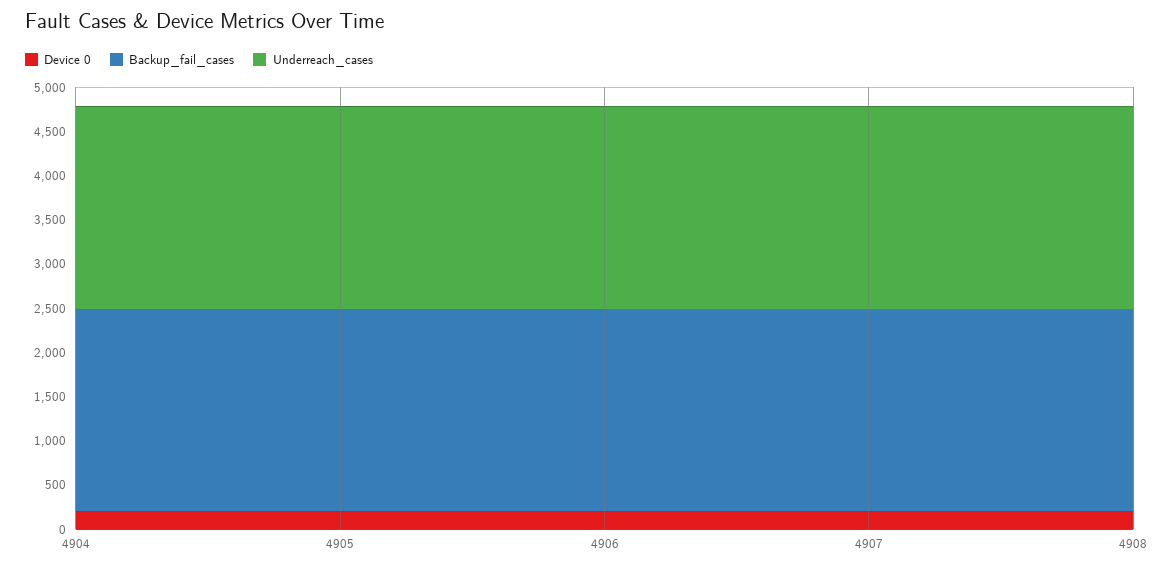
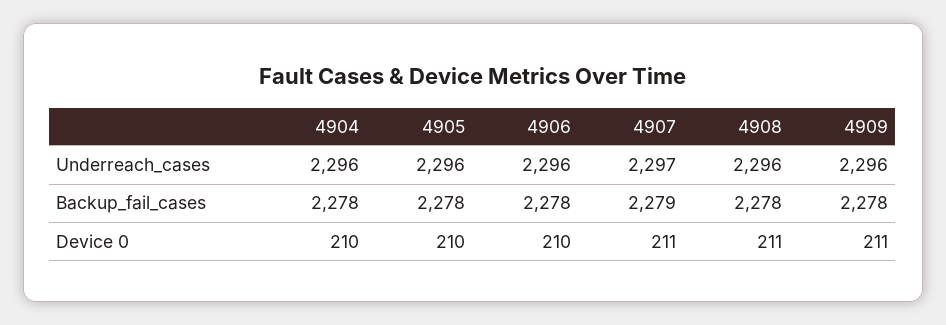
  {
    "Device 0": {
      "4904": 210,
      "4905": 210,
      "4906": 210,
      "4907": 211,
-     "4908": 211
+     "4908": 211,
+     "4909": 211
    },
    "Backup_fail_cases": {
      "4904": 2278,
      "4905": 2278,
      "4906": 2278,
      "4907": 2279,
-     "4908": 2278
+     "4908": 2278,
+     "4909": 2278
    },
    "Underreach_cases": {
      "4904": 2296,
      "4905": 2296,
      "4906": 2296,
      "4907": 2297,
-     "4908": 2296
+     "4908": 2296,
+     "4909": 2296
    }
  }

